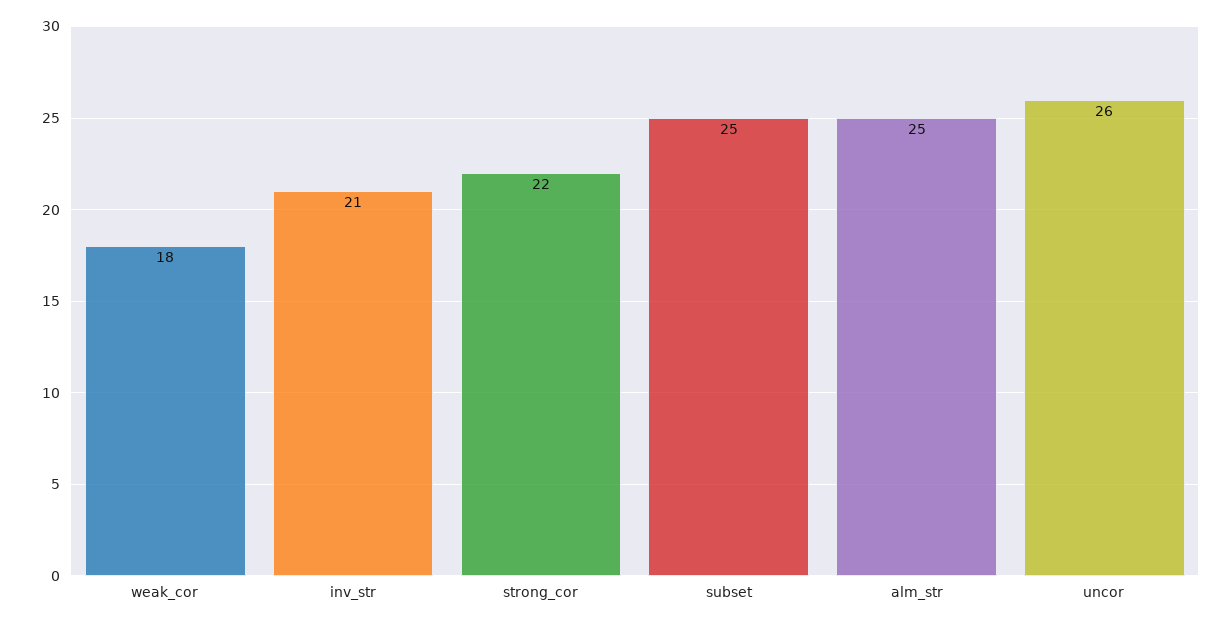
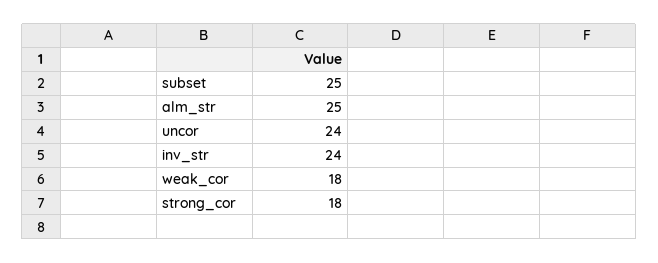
  {
    "weak_cor": 18,
-   "inv_str": 21,
+   "inv_str": 24,
-   "strong_cor": 22,
+   "strong_cor": 18,
    "subset": 25,
    "alm_str": 25,
-   "uncor": 26
+   "uncor": 24
  }

